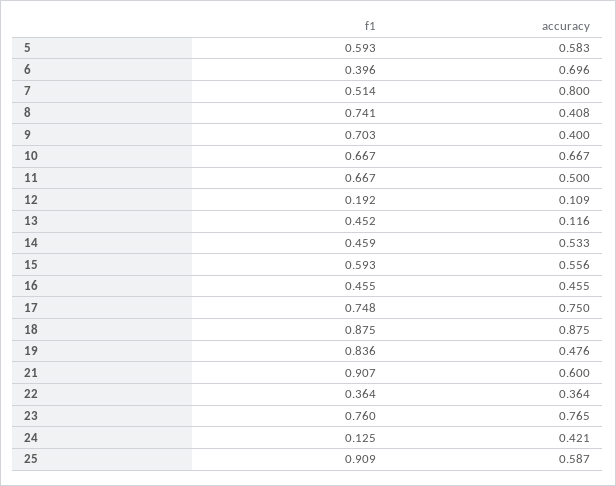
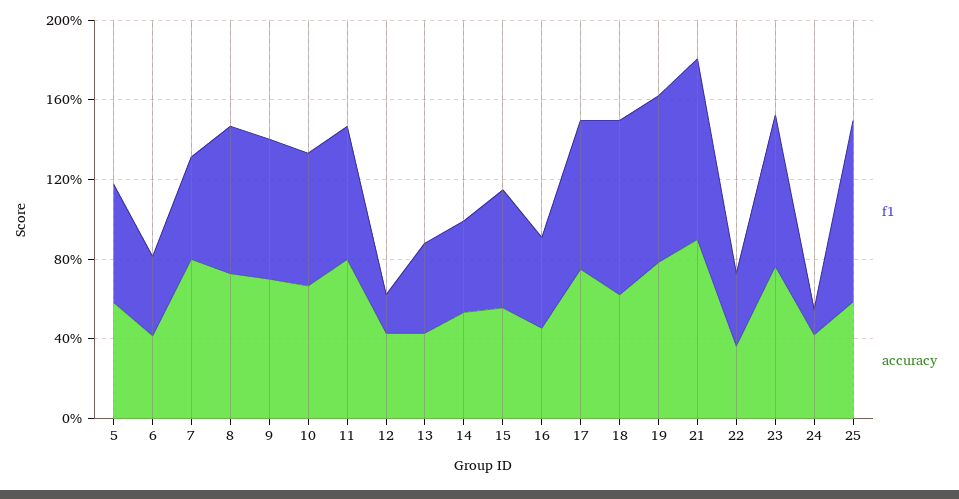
  {
    "f1": {
      "5": 0.593,
      "6": 0.396,
      "7": 0.514,
      "8": 0.741,
      "9": 0.703,
      "10": 0.667,
      "11": 0.667,
      "12": 0.192,
      "13": 0.452,
      "14": 0.459,
      "15": 0.593,
      "16": 0.455,
      "17": 0.748,
      "18": 0.875,
      "19": 0.836,
      "21": 0.907,
      "22": 0.364,
      "23": 0.76,
      "24": 0.125,
      "25": 0.909
    },
    "accuracy": {
      "5": 0.583,
-     "6": 0.696,
+     "6": 0.4,
      "7": 0.8,
-     "8": 0.408,
+     "8": 0.7,
-     "9": 0.4,
+     "9": 0.7,
      "10": 0.667,
-     "11": 0.5,
+     "11": 0.8,
-     "12": 0.109,
+     "12": 0.4,
-     "13": 0.116,
+     "13": 0.4,
      "14": 0.533,
      "15": 0.556,
      "16": 0.455,
      "17": 0.75,
-     "18": 0.875,
+     "18": 0.6,
-     "19": 0.476,
+     "19": 0.8,
-     "21": 0.6,
+     "21": 0.9,
      "22": 0.364,
      "23": 0.765,
      "24": 0.421,
      "25": 0.587
    }
  }

